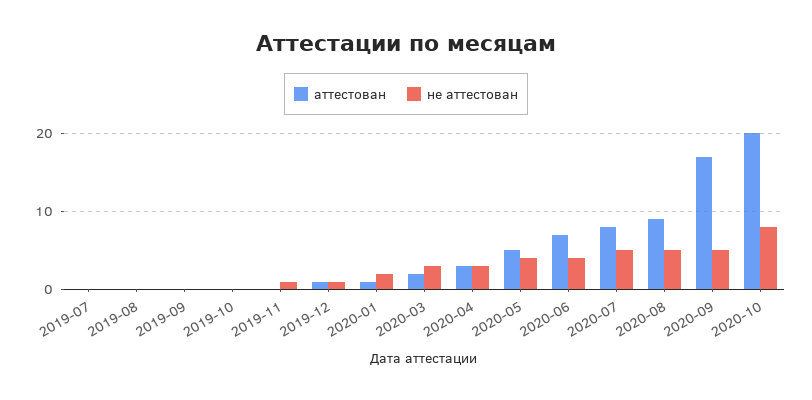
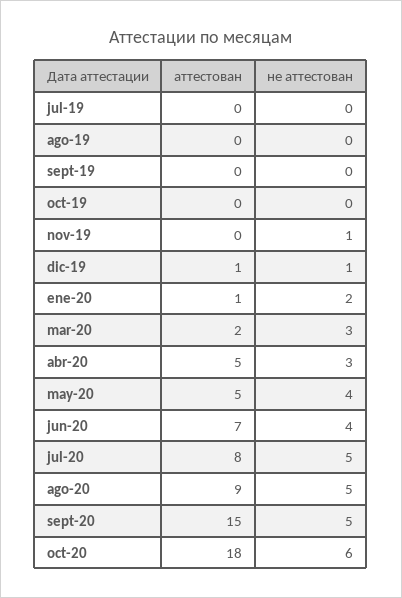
  {
    "аттестован": {
      "2019-07": 0,
      "2019-08": 0,
      "2019-09": 0,
      "2019-10": 0,
      "2019-11": 0,
      "2019-12": 1,
      "2020-01": 1,
      "2020-03": 2,
-     "2020-04": 3,
+     "2020-04": 5,
      "2020-05": 5,
      "2020-06": 7,
      "2020-07": 8,
      "2020-08": 9,
-     "2020-09": 17,
+     "2020-09": 15,
-     "2020-10": 20
+     "2020-10": 18
    },
    "не аттестован": {
      "2019-07": 0,
      "2019-08": 0,
      "2019-09": 0,
      "2019-10": 0,
      "2019-11": 1,
      "2019-12": 1,
      "2020-01": 2,
      "2020-03": 3,
      "2020-04": 3,
      "2020-05": 4,
      "2020-06": 4,
      "2020-07": 5,
      "2020-08": 5,
      "2020-09": 5,
-     "2020-10": 8
+     "2020-10": 6
    }
  }

